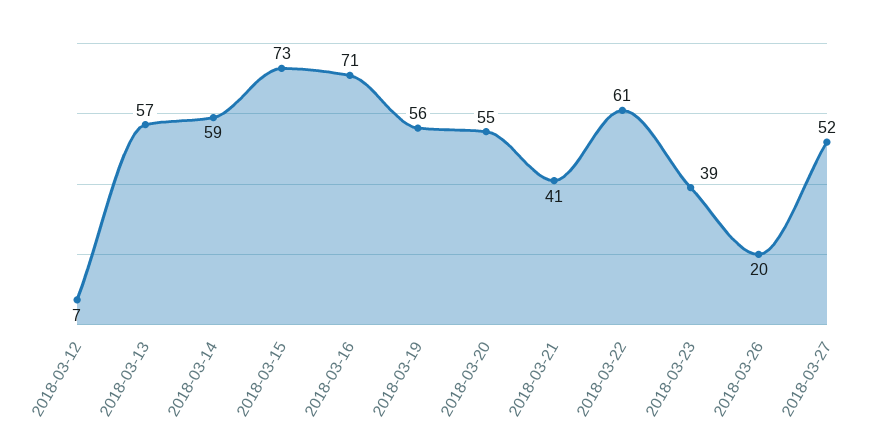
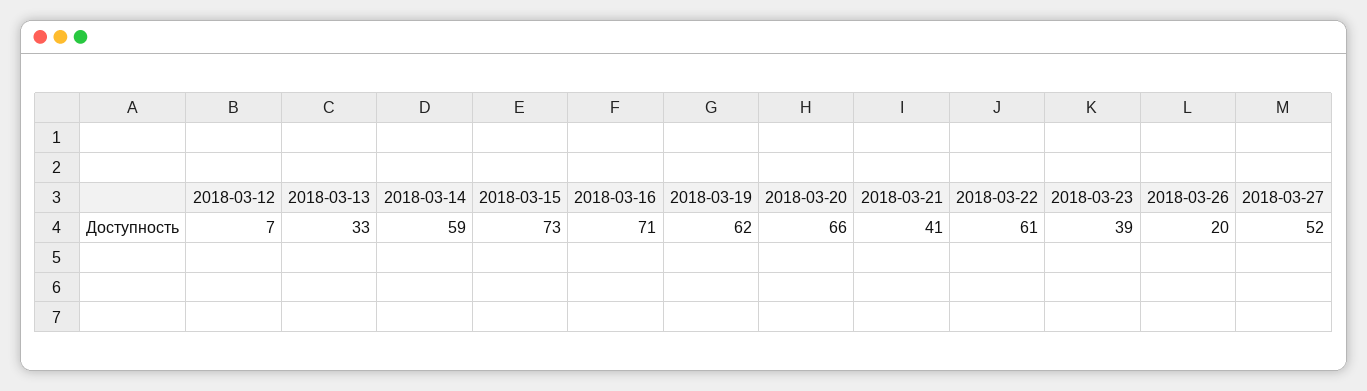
  {
    "2018-03-12": 7,
-   "2018-03-13": 57,
+   "2018-03-13": 33,
    "2018-03-14": 59,
    "2018-03-15": 73,
    "2018-03-16": 71,
-   "2018-03-19": 56,
+   "2018-03-19": 62,
-   "2018-03-20": 55,
+   "2018-03-20": 66,
    "2018-03-21": 41,
    "2018-03-22": 61,
    "2018-03-23": 39,
    "2018-03-26": 20,
    "2018-03-27": 52
  }

